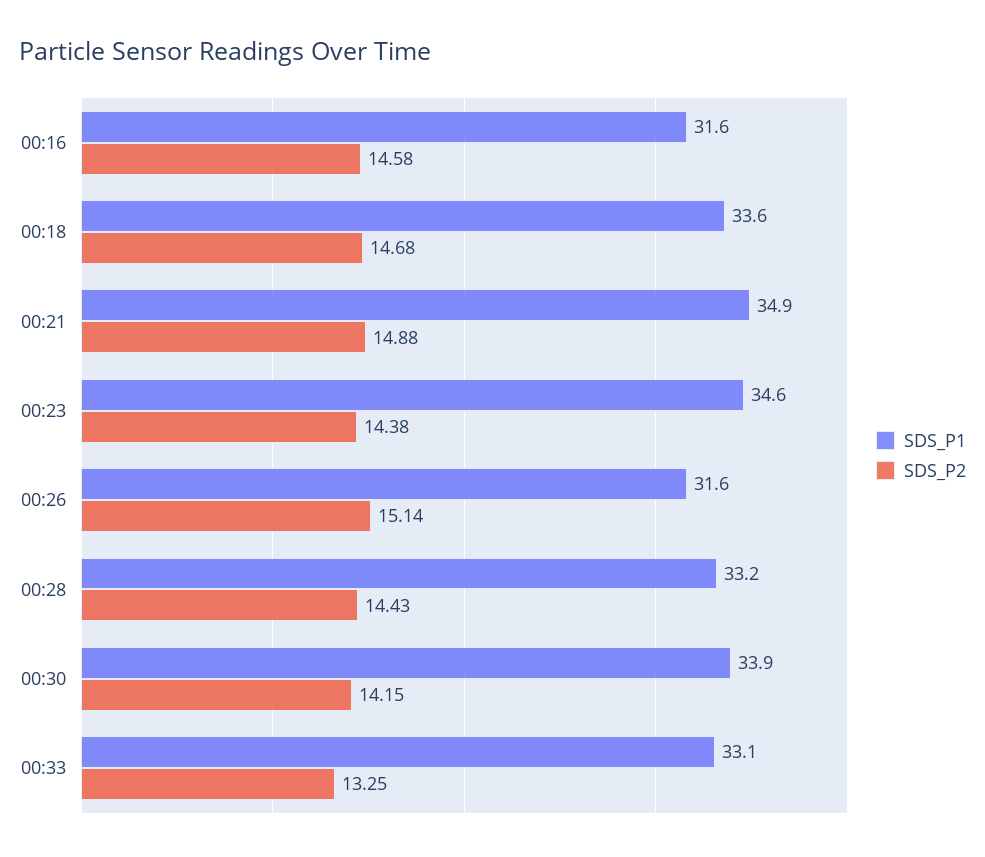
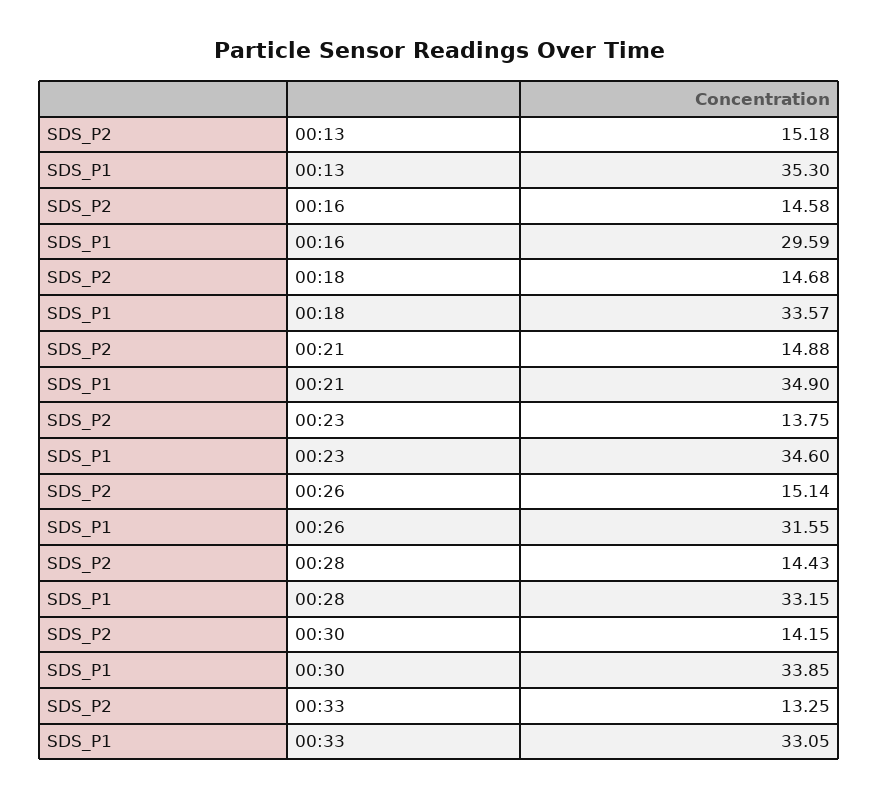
  {
    "SDS_P1": {
-     "00:16": 31.6,
+     "00:16": 29.59,
      "00:18": 33.57,
      "00:21": 34.9,
      "00:23": 34.6,
      "00:26": 31.55,
      "00:28": 33.15,
      "00:30": 33.85,
-     "00:33": 33.05
+     "00:33": 33.05,
+     "00:13": 35.3
    },
    "SDS_P2": {
      "00:16": 14.58,
      "00:18": 14.68,
      "00:21": 14.88,
-     "00:23": 14.38,
+     "00:23": 13.75,
      "00:26": 15.14,
      "00:28": 14.43,
      "00:30": 14.15,
-     "00:33": 13.25
+     "00:33": 13.25,
+     "00:13": 15.18
    }
  }

